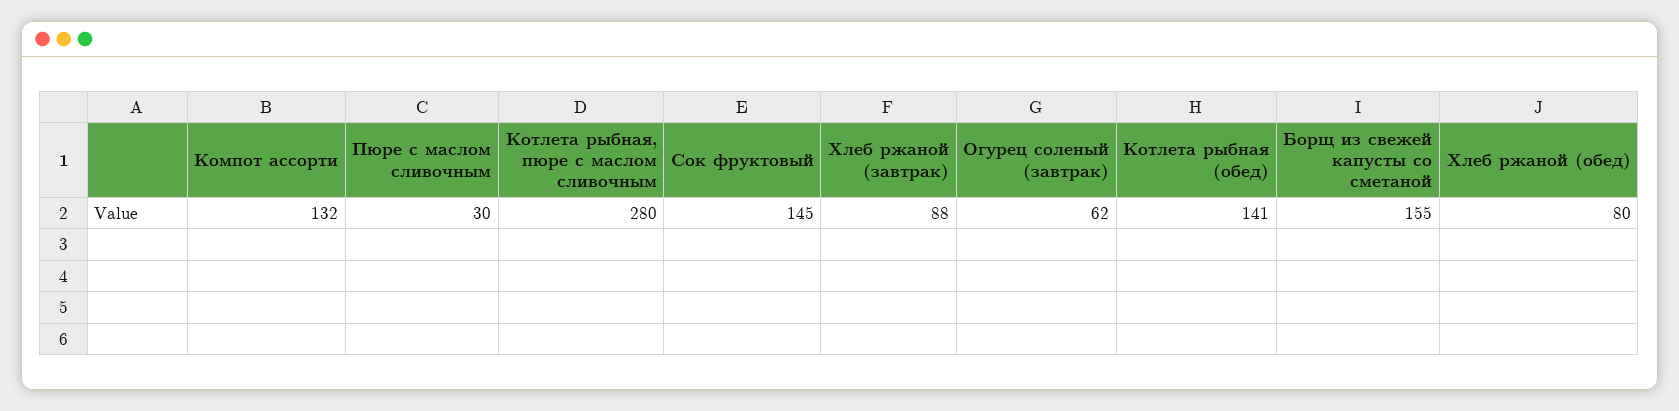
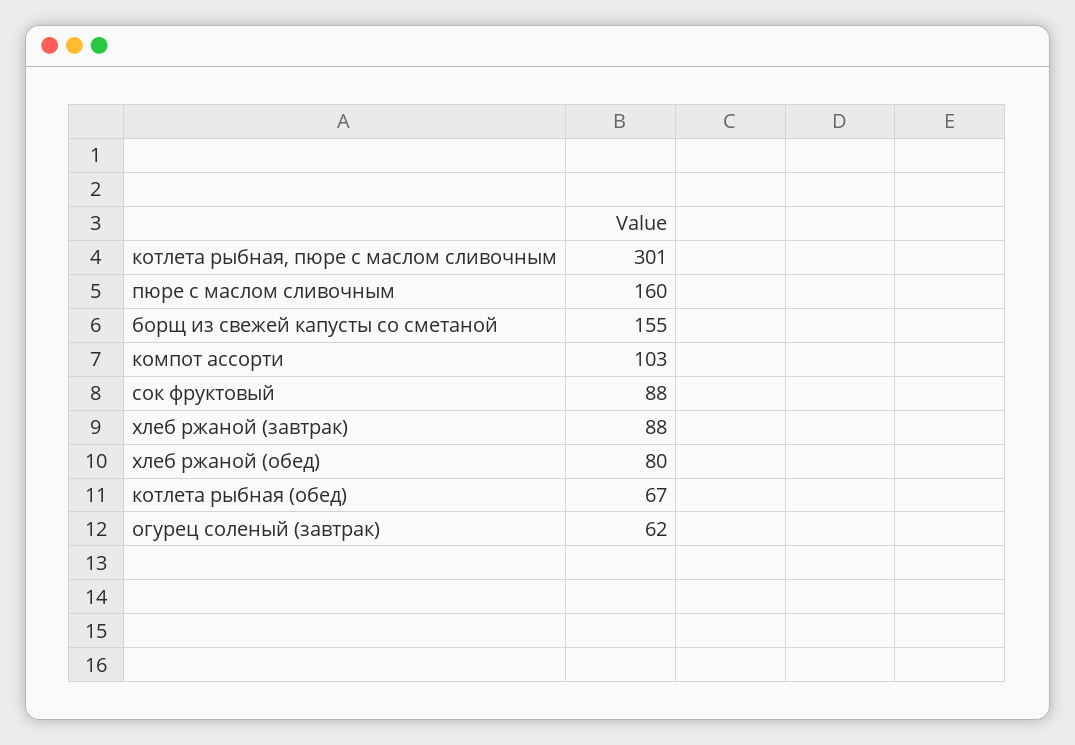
  {
-   "Компот ассорти": 132,
+   "Компот ассорти": 103,
-   "Пюре с маслом сливочным": 30,
+   "Пюре с маслом сливочным": 160,
-   "Котлета рыбная, пюре с маслом сливочным": 280,
+   "Котлета рыбная, пюре с маслом сливочным": 301,
-   "Сок фруктовый": 145,
+   "Сок фруктовый": 88,
    "Хлеб ржаной (завтрак)": 88,
    "Огурец соленый (завтрак)": 62,
-   "Котлета рыбная (обед)": 141,
+   "Котлета рыбная (обед)": 67,
    "Борщ из свежей капусты со сметаной": 155,
    "Хлеб ржаной (обед)": 80
  }

